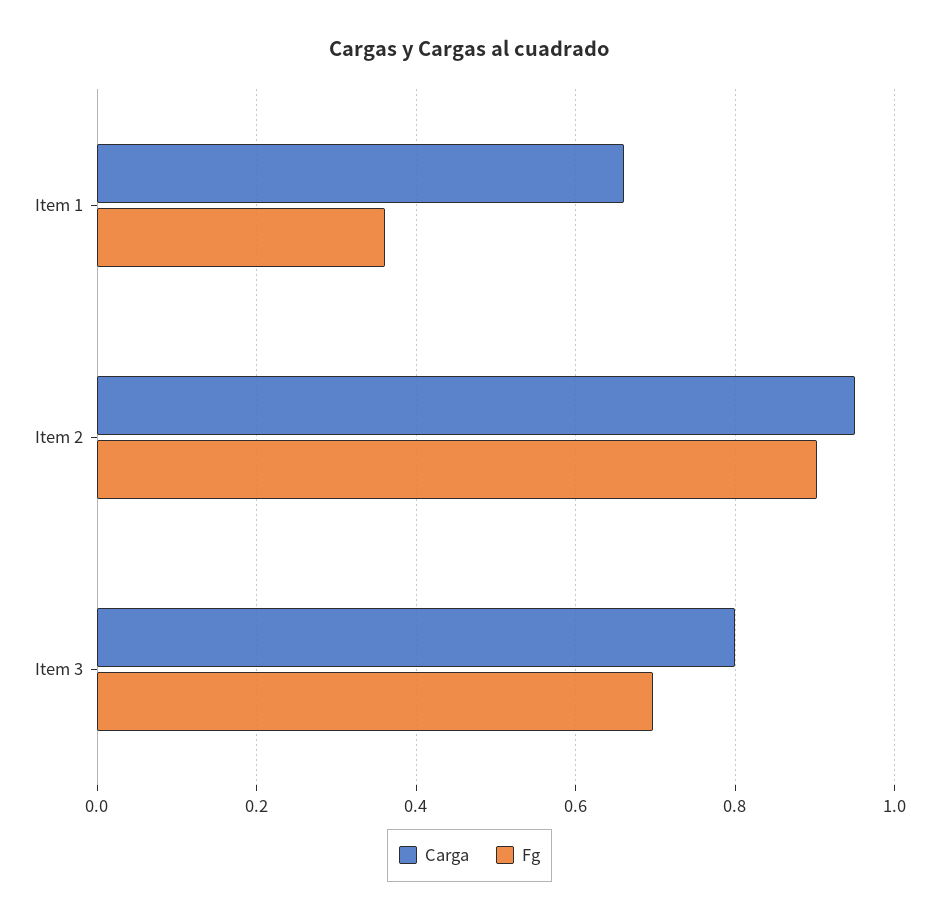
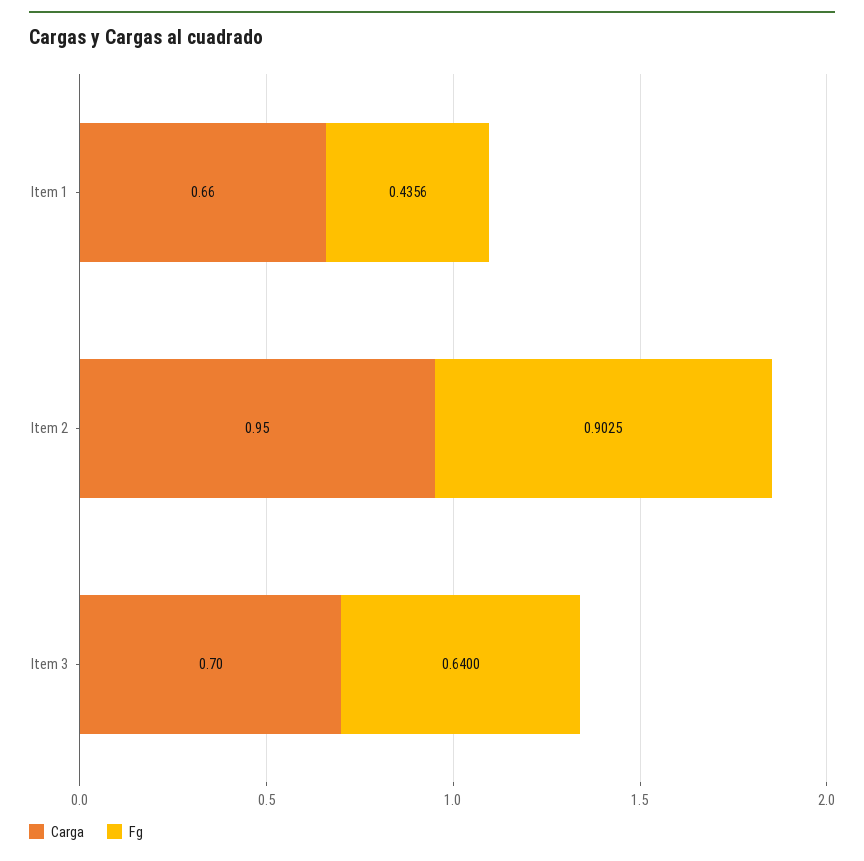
  {
    "Carga": {
      "Item 1": 0.66,
      "Item 2": 0.95,
-     "Item 3": 0.8
+     "Item 3": 0.7
    },
    "Fg": {
-     "Item 1": 0.36,
+     "Item 1": 0.4356,
      "Item 2": 0.9025,
-     "Item 3": 0.7
+     "Item 3": 0.64
    }
  }

